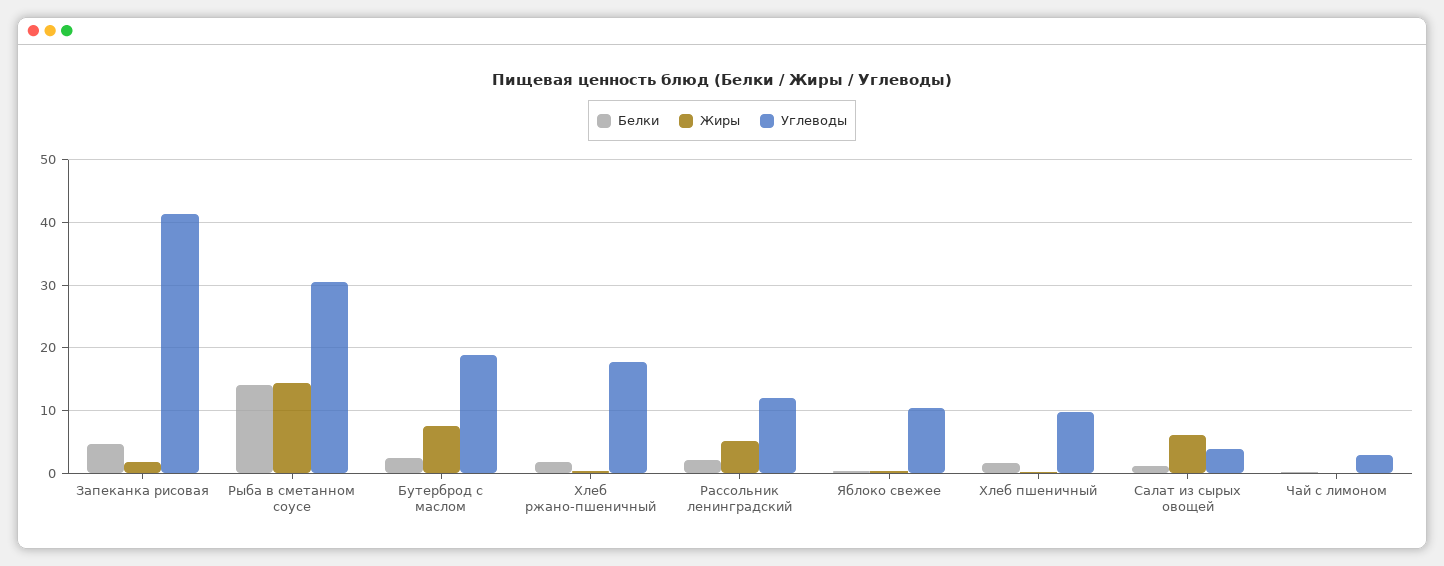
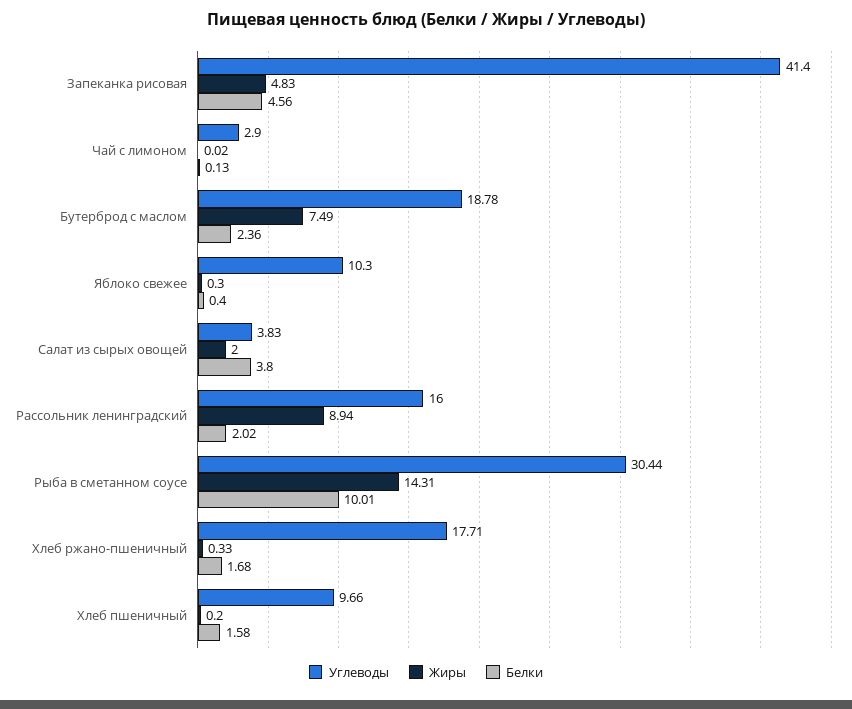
  {
    "Белки": {
      "Запеканка рисовая": 4.56,
-     "Рыба в сметанном соусе": 14,
+     "Рыба в сметанном соусе": 10.01,
      "Бутерброд с маслом": 2.36,
      "Хлеб ржано-пшеничный": 1.68,
      "Рассольник ленинградский": 2.02,
      "Яблоко свежее": 0.4,
      "Хлеб пшеничный": 1.58,
-     "Салат из сырых овощей": 1,
+     "Салат из сырых овощей": 3.8,
      "Чай с лимоном": 0.13
    },
    "Жиры": {
-     "Запеканка рисовая": 2,
+     "Запеканка рисовая": 4.83,
      "Рыба в сметанном соусе": 14.31,
      "Бутерброд с маслом": 7.49,
      "Хлеб ржано-пшеничный": 0.33,
-     "Рассольник ленинградский": 5,
+     "Рассольник ленинградский": 8.94,
      "Яблоко свежее": 0.3,
      "Хлеб пшеничный": 0.2,
-     "Салат из сырых овощей": 6,
+     "Салат из сырых овощей": 2,
      "Чай с лимоном": 0.02
    },
    "Углеводы": {
      "Запеканка рисовая": 41.4,
      "Рыба в сметанном соусе": 30.44,
      "Бутерброд с маслом": 18.78,
      "Хлеб ржано-пшеничный": 17.71,
-     "Рассольник ленинградский": 12,
+     "Рассольник ленинградский": 16,
      "Яблоко свежее": 10.3,
      "Хлеб пшеничный": 9.66,
      "Салат из сырых овощей": 3.83,
      "Чай с лимоном": 2.9
    }
  }

